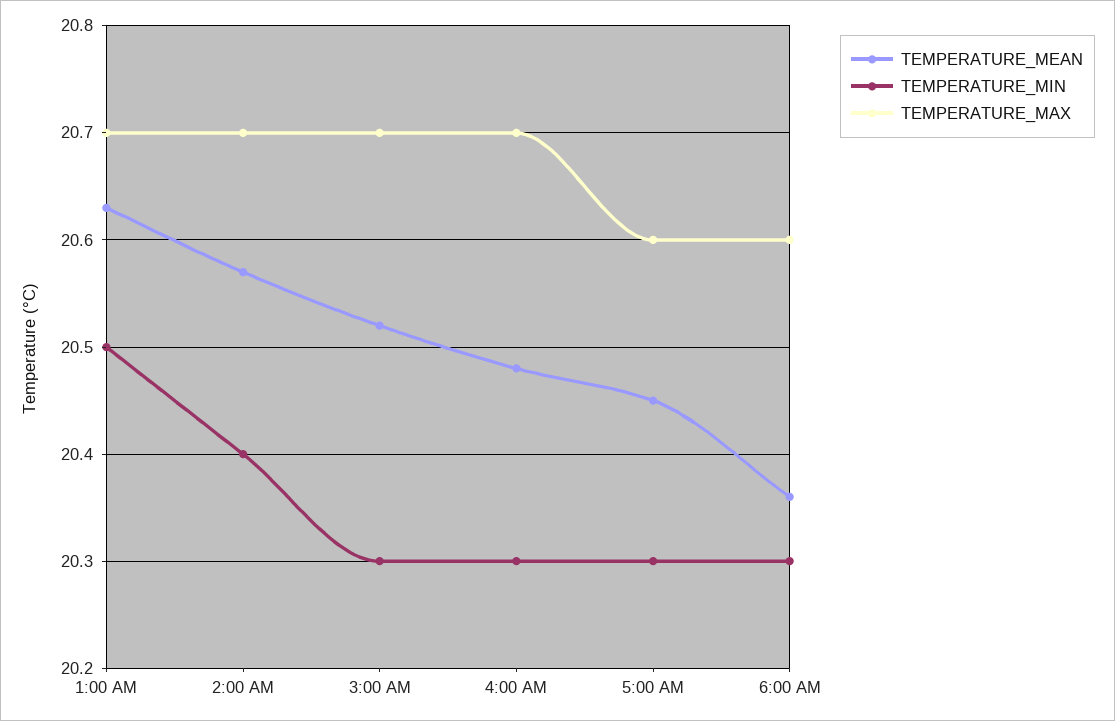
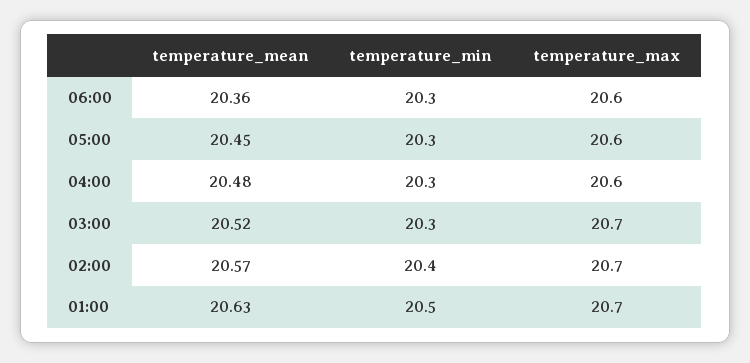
  {
    "TEMPERATURE_MEAN": {
      "1:00 AM": 20.63,
      "2:00 AM": 20.57,
      "3:00 AM": 20.52,
      "4:00 AM": 20.48,
      "5:00 AM": 20.45,
      "6:00 AM": 20.36
    },
    "TEMPERATURE_MIN": {
      "1:00 AM": 20.5,
      "2:00 AM": 20.4,
      "3:00 AM": 20.3,
      "4:00 AM": 20.3,
      "5:00 AM": 20.3,
      "6:00 AM": 20.3
    },
    "TEMPERATURE_MAX": {
      "1:00 AM": 20.7,
      "2:00 AM": 20.7,
      "3:00 AM": 20.7,
-     "4:00 AM": 20.7,
+     "4:00 AM": 20.6,
      "5:00 AM": 20.6,
      "6:00 AM": 20.6
    }
  }

